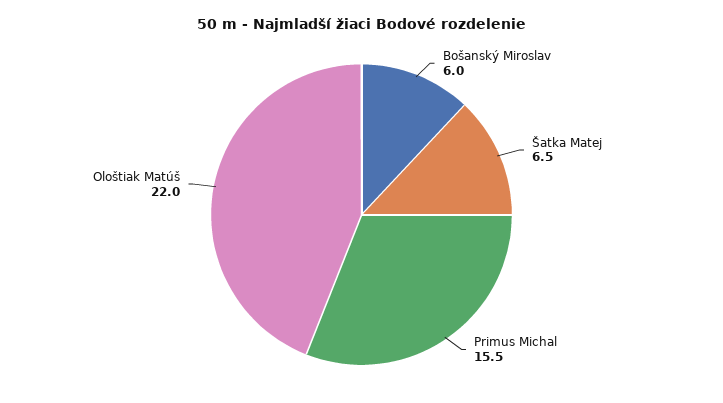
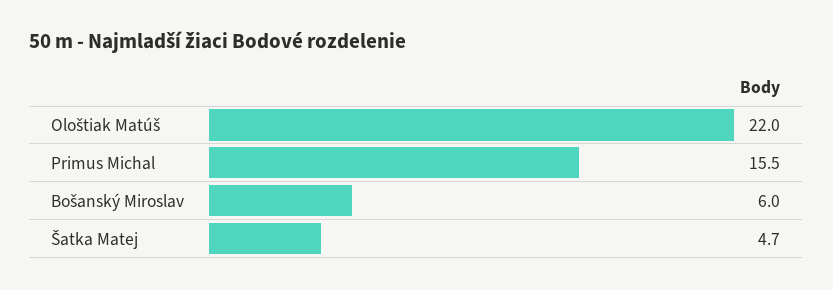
  {
    "Bošanský Miroslav": 6,
-   "Šatka Matej": 6.5,
+   "Šatka Matej": 4.7,
    "Primus Michal": 15.5,
    "Ološtiak Matúš": 22
  }

